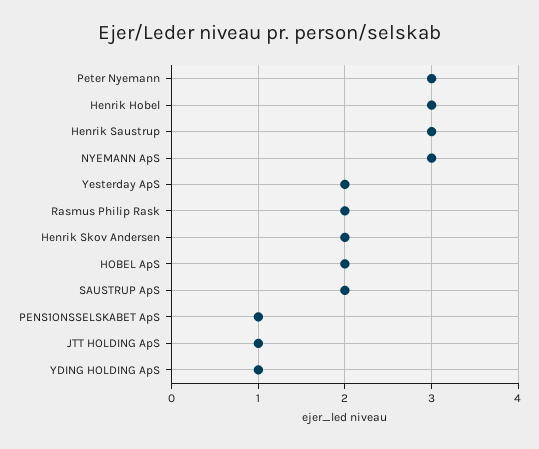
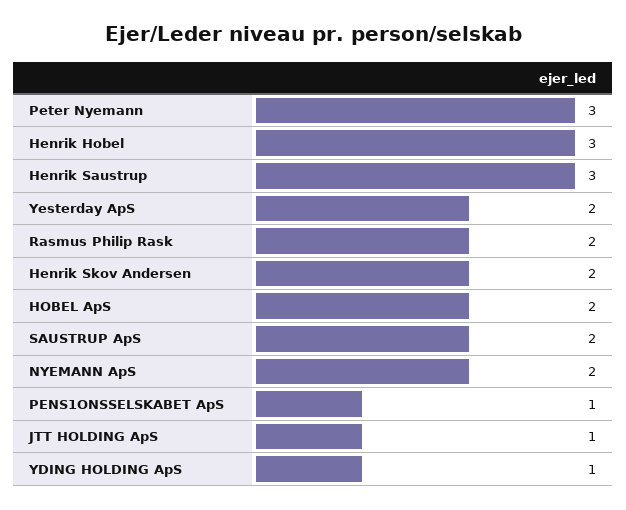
  {
    "Peter Nyemann": 3,
    "Henrik Hobel": 3,
    "Henrik Saustrup": 3,
-   "NYEMANN ApS": 3,
+   "NYEMANN ApS": 2,
    "Yesterday ApS": 2,
    "Rasmus Philip Rask": 2,
    "Henrik Skov Andersen": 2,
    "HOBEL ApS": 2,
    "SAUSTRUP ApS": 2,
    "PENS1ONSSELSKABET ApS": 1,
    "JTT HOLDING ApS": 1,
    "YDING HOLDING ApS": 1
  }

